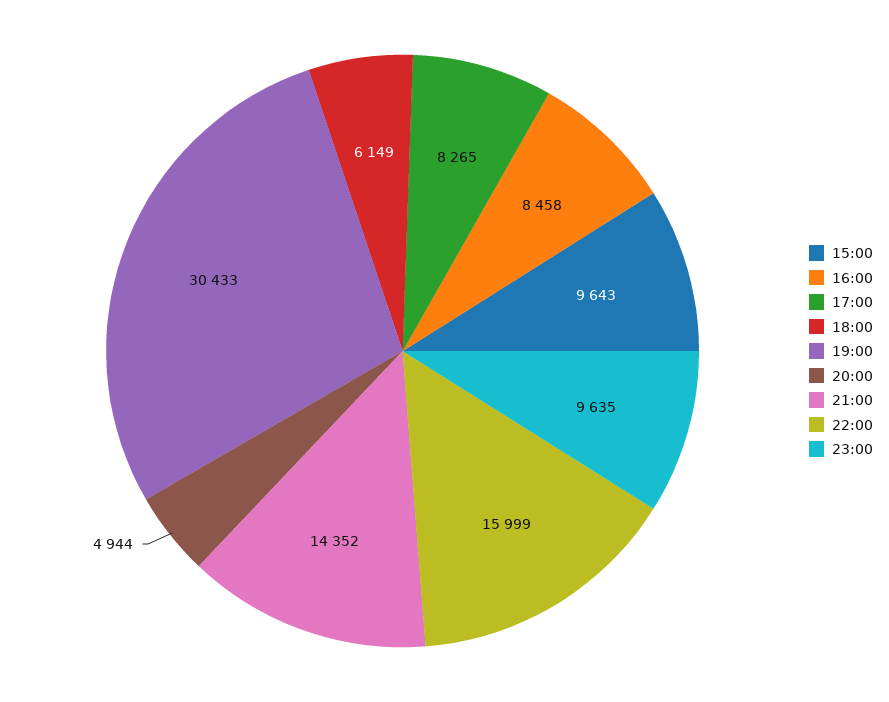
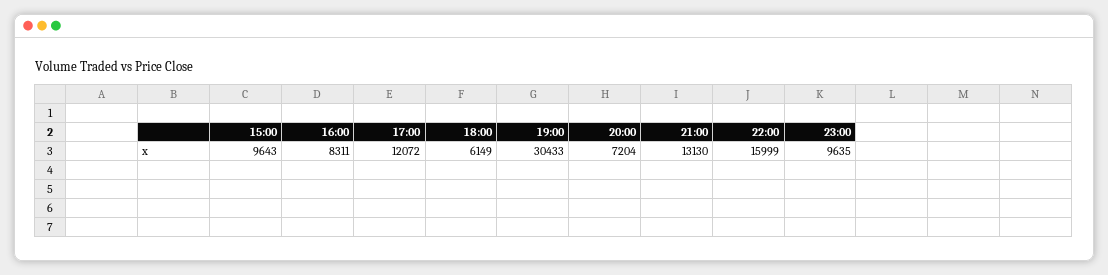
  {
    "15:00": 9643,
-   "16:00": 8458,
+   "16:00": 8311,
-   "17:00": 8265,
+   "17:00": 12072,
    "18:00": 6149,
    "19:00": 30433,
-   "20:00": 4944,
+   "20:00": 7204,
-   "21:00": 14352,
+   "21:00": 13130,
    "22:00": 15999,
    "23:00": 9635
  }

